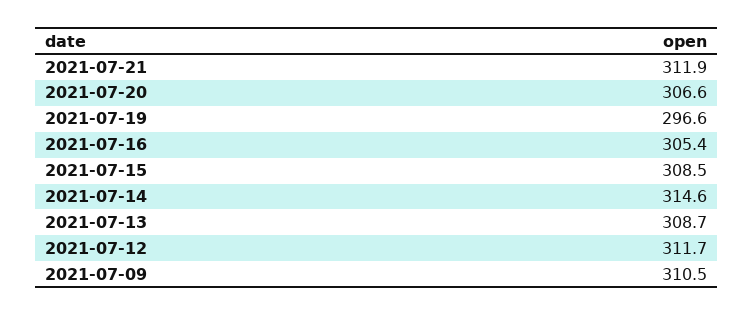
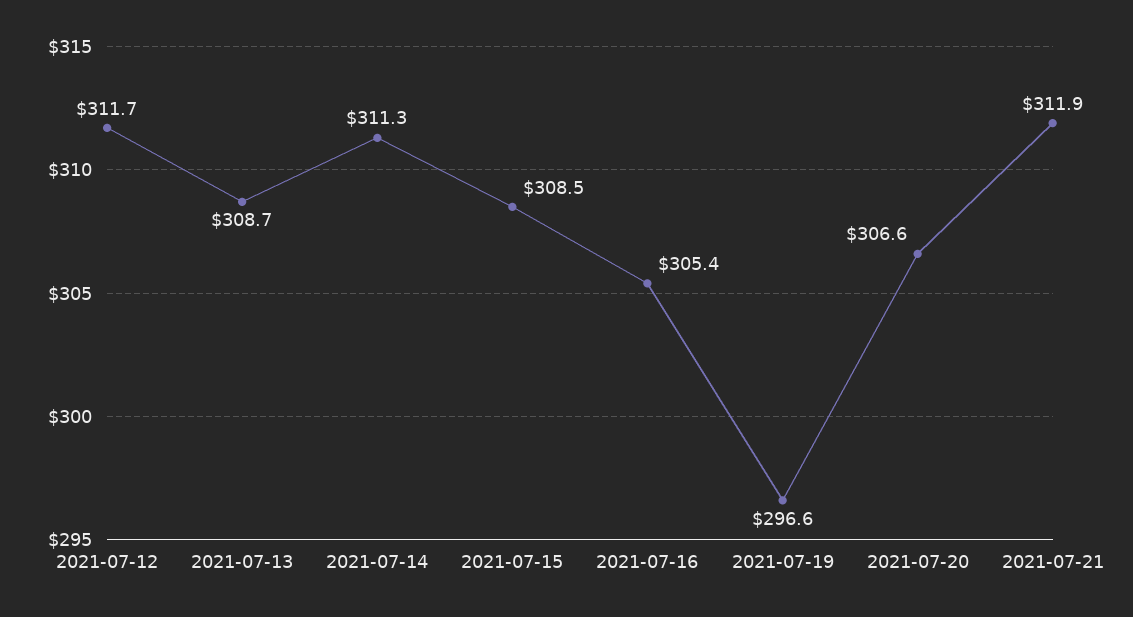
  {
    "2021-07-21": 311.9,
    "2021-07-20": 306.6,
    "2021-07-19": 296.6,
    "2021-07-16": 305.4,
    "2021-07-15": 308.5,
-   "2021-07-14": 314.6,
+   "2021-07-14": 311.3,
    "2021-07-13": 308.7,
-   "2021-07-12": 311.7,
+   "2021-07-12": 311.7
-   "2021-07-09": 310.5
  }

